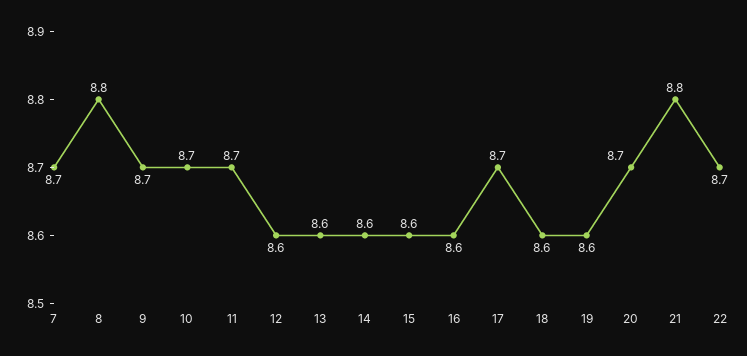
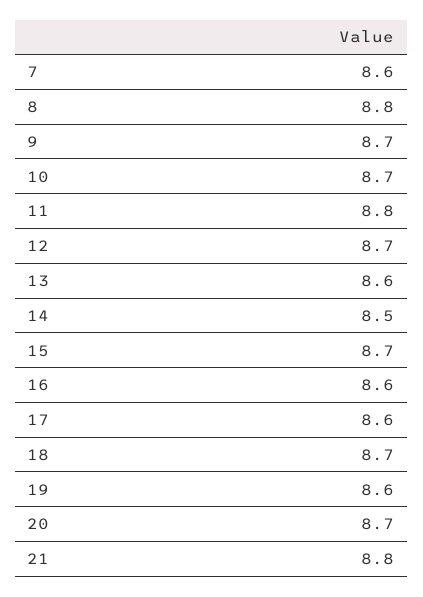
  {
-   "7": 8.7,
+   "7": 8.6,
    "8": 8.8,
    "9": 8.7,
    "10": 8.7,
-   "11": 8.7,
+   "11": 8.8,
-   "12": 8.6,
+   "12": 8.7,
    "13": 8.6,
-   "14": 8.6,
+   "14": 8.5,
-   "15": 8.6,
+   "15": 8.7,
    "16": 8.6,
-   "17": 8.7,
+   "17": 8.6,
-   "18": 8.6,
+   "18": 8.7,
    "19": 8.6,
    "20": 8.7,
-   "21": 8.8,
+   "21": 8.8
-   "22": 8.7
  }

